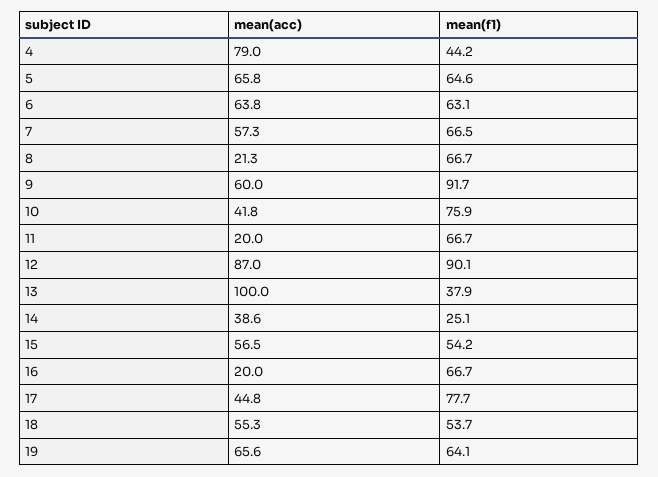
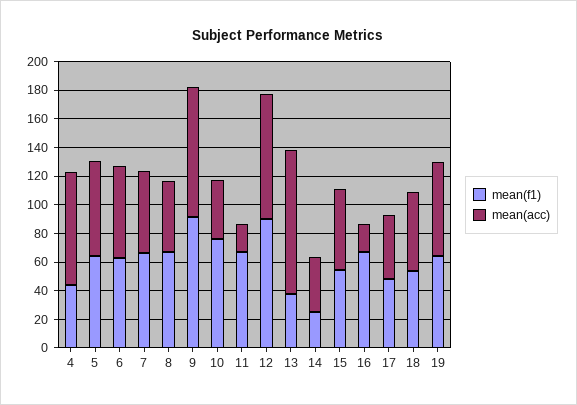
  {
    "mean(acc)": {
      "4": 79,
      "5": 65.8,
      "6": 63.8,
      "7": 57.3,
-     "8": 21.3,
+     "8": 50,
-     "9": 60,
+     "9": 90,
      "10": 41.8,
      "11": 20,
      "12": 87,
      "13": 100,
      "14": 38.6,
      "15": 56.5,
      "16": 20,
      "17": 44.8,
      "18": 55.3,
      "19": 65.6
    },
    "mean(f1)": {
      "4": 44.2,
      "5": 64.6,
      "6": 63.1,
      "7": 66.5,
      "8": 66.7,
      "9": 91.7,
      "10": 75.9,
      "11": 66.7,
      "12": 90.1,
      "13": 37.9,
      "14": 25.1,
      "15": 54.2,
      "16": 66.7,
-     "17": 77.7,
+     "17": 50,
      "18": 53.7,
      "19": 64.1
    }
  }

